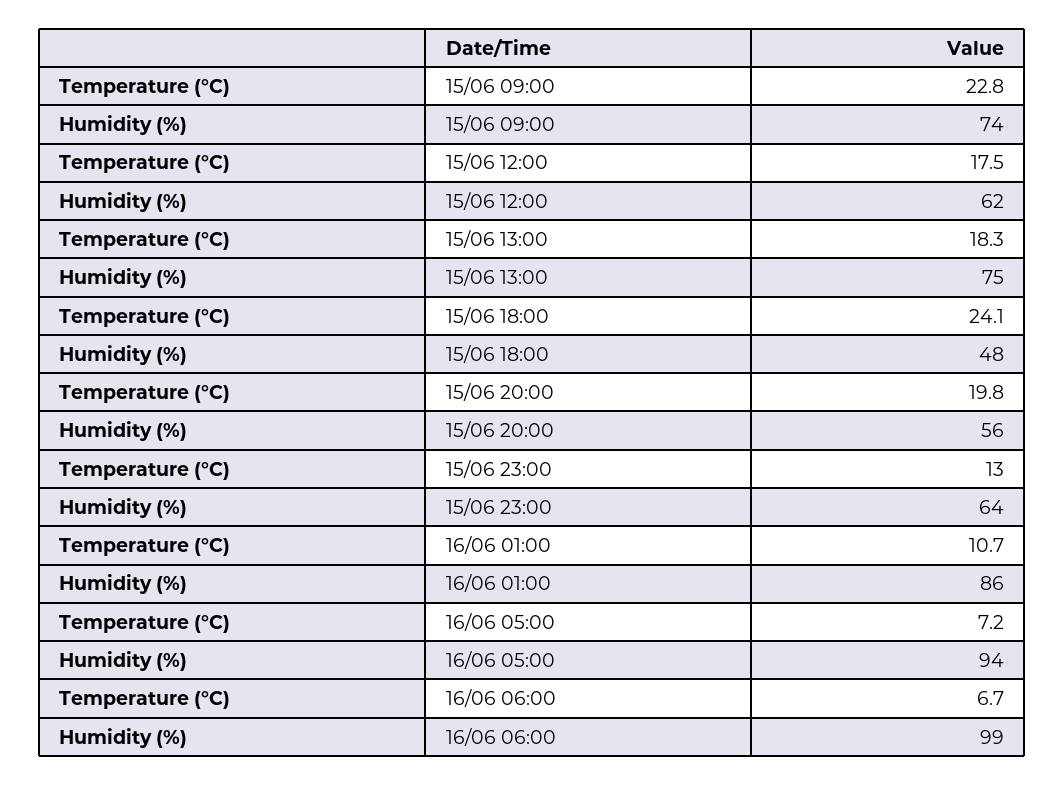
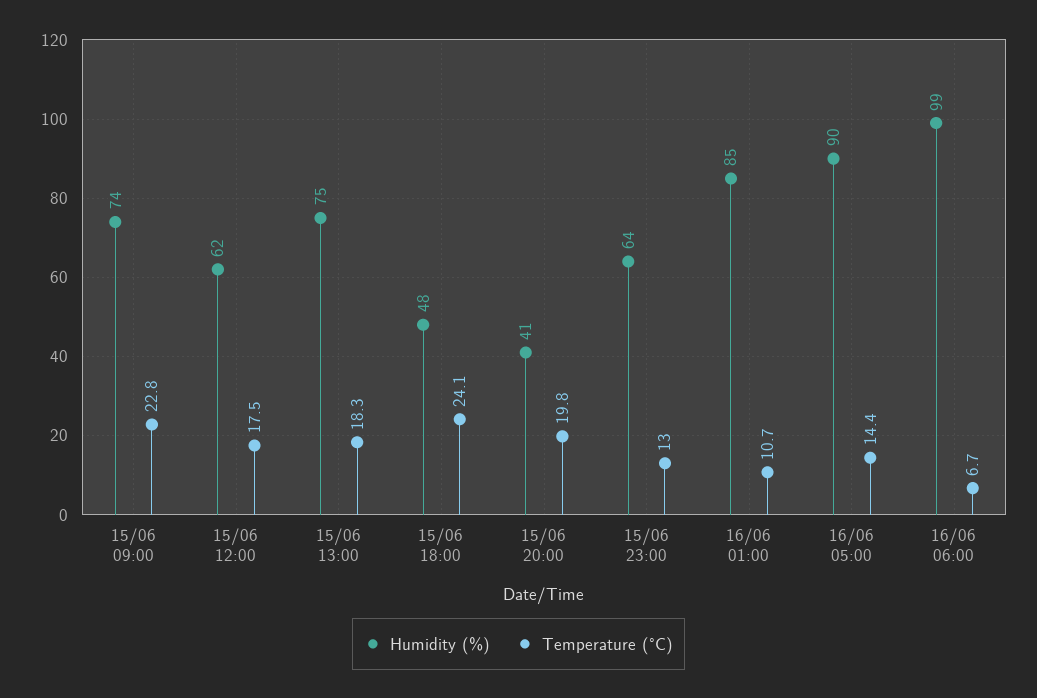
  {
    "Temperature (°C)": {
      "15/06 09:00": 22.8,
      "15/06 12:00": 17.5,
      "15/06 13:00": 18.3,
      "15/06 18:00": 24.1,
      "15/06 20:00": 19.8,
      "15/06 23:00": 13,
      "16/06 01:00": 10.7,
-     "16/06 05:00": 7.2,
+     "16/06 05:00": 14.4,
      "16/06 06:00": 6.7
    },
    "Humidity (%)": {
      "15/06 09:00": 74,
      "15/06 12:00": 62,
      "15/06 13:00": 75,
      "15/06 18:00": 48,
-     "15/06 20:00": 56,
+     "15/06 20:00": 41,
      "15/06 23:00": 64,
-     "16/06 01:00": 86,
+     "16/06 01:00": 85,
-     "16/06 05:00": 94,
+     "16/06 05:00": 90,
      "16/06 06:00": 99
    }
  }

